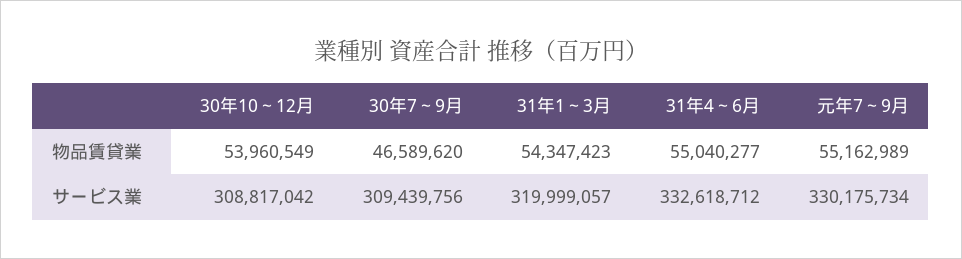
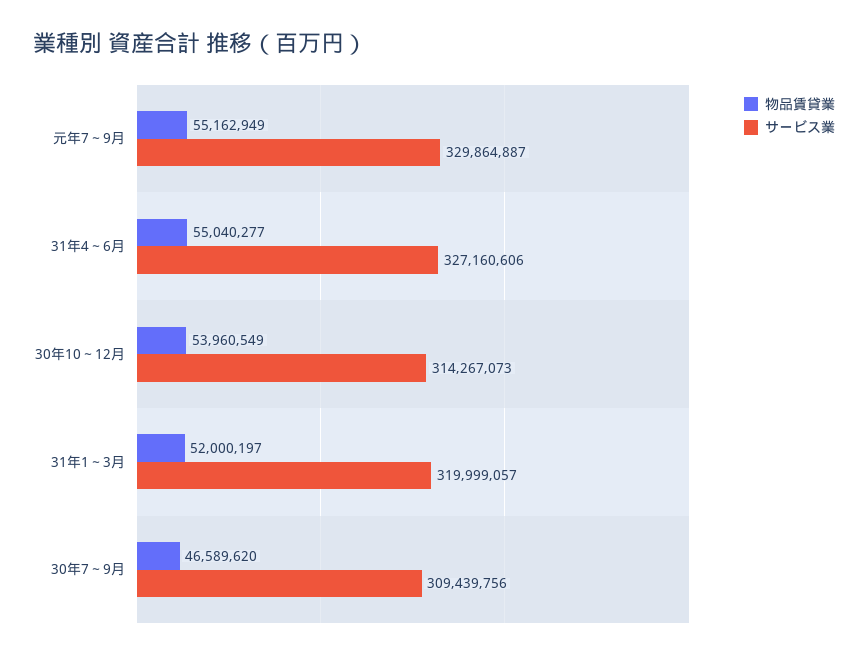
  {
    "物品賃貸業": {
      "30年10～12月": 53960549,
      "30年7～9月": 46589620,
-     "31年1～3月": 54347423,
+     "31年1～3月": 52000197,
      "31年4～6月": 55040277,
-     "元年7～9月": 55162989
+     "元年7～9月": 55162949
    },
    "サービス業": {
-     "30年10～12月": 308817042,
+     "30年10～12月": 314267073,
      "30年7～9月": 309439756,
      "31年1～3月": 319999057,
-     "31年4～6月": 332618712,
+     "31年4～6月": 327160606,
-     "元年7～9月": 330175734
+     "元年7～9月": 329864887
    }
  }

